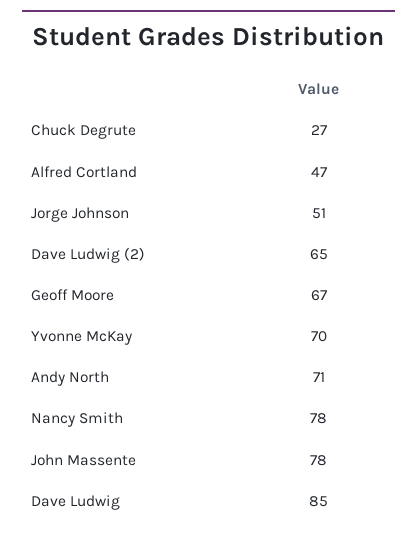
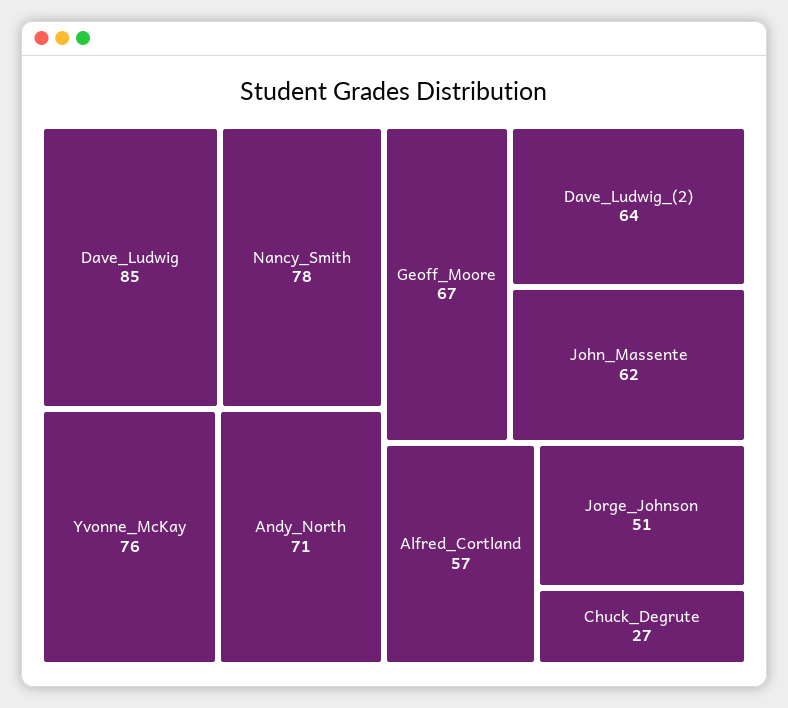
  {
    "Chuck Degrute": 27,
-   "Alfred Cortland": 47,
+   "Alfred Cortland": 57,
    "Jorge Johnson": 51,
-   "Dave Ludwig (2)": 65,
+   "Dave Ludwig (2)": 64,
    "Geoff Moore": 67,
-   "Yvonne McKay": 70,
+   "Yvonne McKay": 76,
    "Andy North": 71,
    "Nancy Smith": 78,
-   "John Massente": 78,
+   "John Massente": 62,
    "Dave Ludwig": 85
  }

